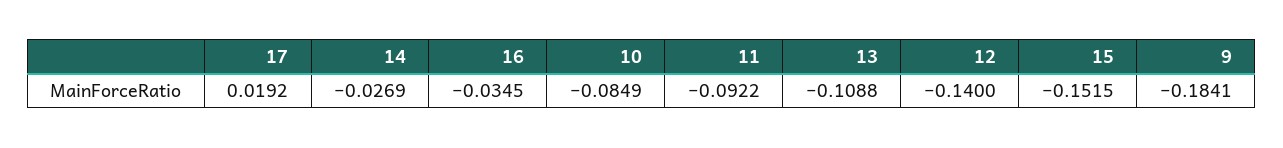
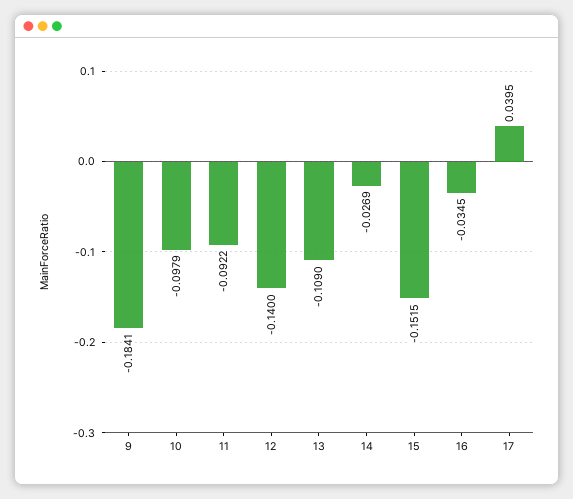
  {
-   "17": 0.0192,
+   "17": 0.0395,
    "14": -0.0269,
    "16": -0.0345,
-   "10": -0.0849,
+   "10": -0.0979,
    "11": -0.0922,
-   "13": -0.1088,
+   "13": -0.109,
    "12": -0.14,
    "15": -0.1515,
    "9": -0.1841
  }

